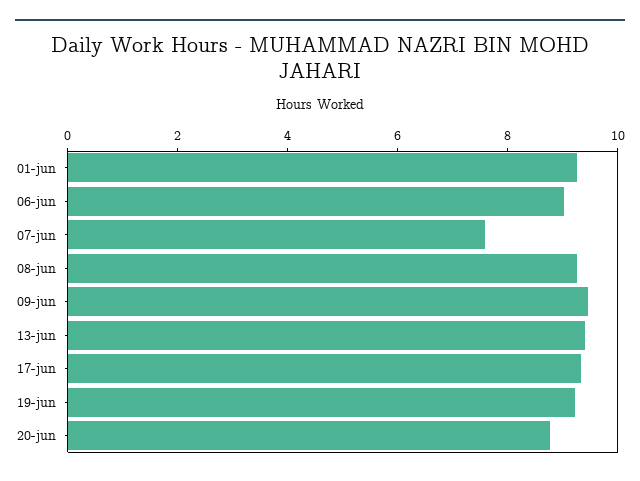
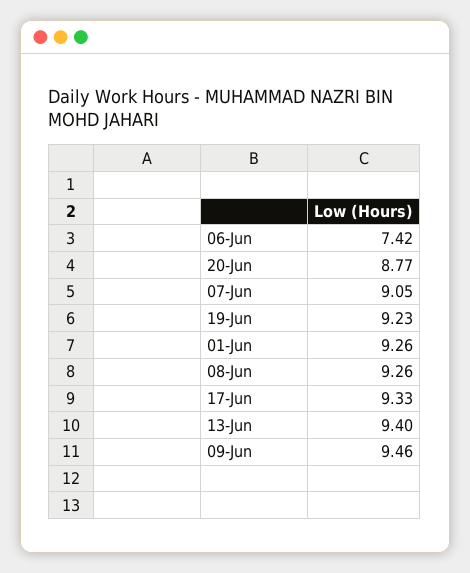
  {
    "01-jun": 9.26,
-   "06-jun": 9,
+   "06-jun": 7.42,
-   "07-jun": 7.5,
+   "07-jun": 9.05,
    "08-jun": 9.26,
    "09-jun": 9.46,
    "13-jun": 9.4,
    "17-jun": 9.33,
    "19-jun": 9.23,
    "20-jun": 8.77
  }

